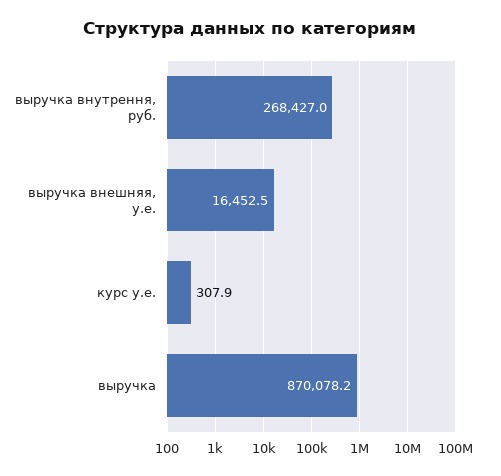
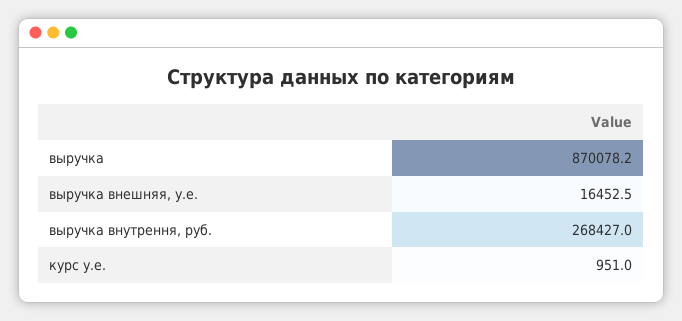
  {
    "выручка внутрення, руб.": 268427,
    "выручка внешняя, у.е.": 16452.5,
-   "курс у.е.": 307.9,
+   "курс у.е.": 951,
    "выручка": 870078.2
  }

